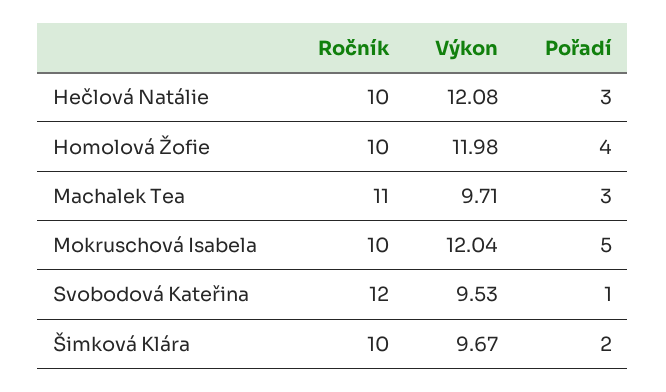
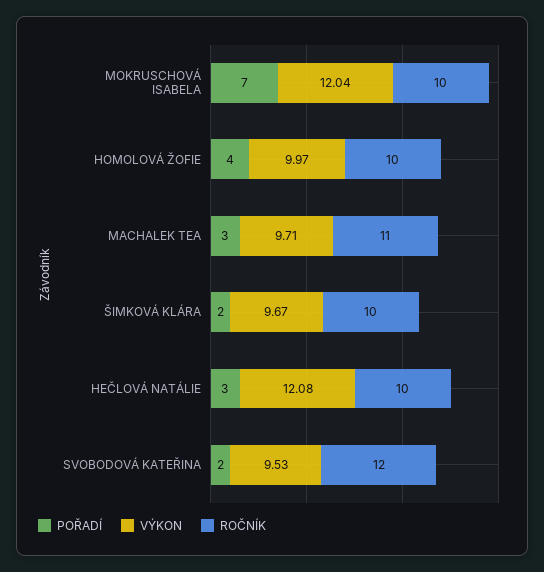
  {
    "Ročník": {
      "Hečlová Natálie": 10,
      "Homolová Žofie": 10,
      "Machalek Tea": 11,
      "Mokruschová Isabela": 10,
      "Svobodová Kateřina": 12,
      "Šimková Klára": 10
    },
    "Výkon": {
      "Hečlová Natálie": 12.08,
-     "Homolová Žofie": 11.98,
+     "Homolová Žofie": 9.97,
      "Machalek Tea": 9.71,
      "Mokruschová Isabela": 12.04,
      "Svobodová Kateřina": 9.53,
      "Šimková Klára": 9.67
    },
    "Pořadí": {
      "Hečlová Natálie": 3,
      "Homolová Žofie": 4,
      "Machalek Tea": 3,
-     "Mokruschová Isabela": 5,
+     "Mokruschová Isabela": 7,
-     "Svobodová Kateřina": 1,
+     "Svobodová Kateřina": 2,
      "Šimková Klára": 2
    }
  }

